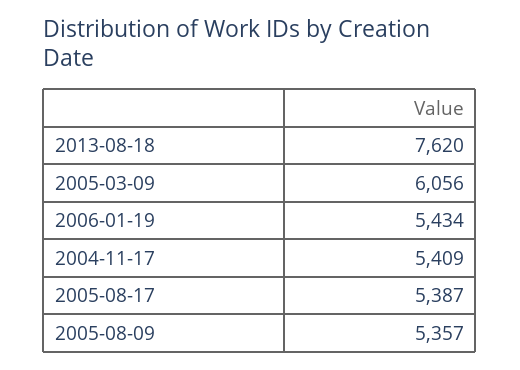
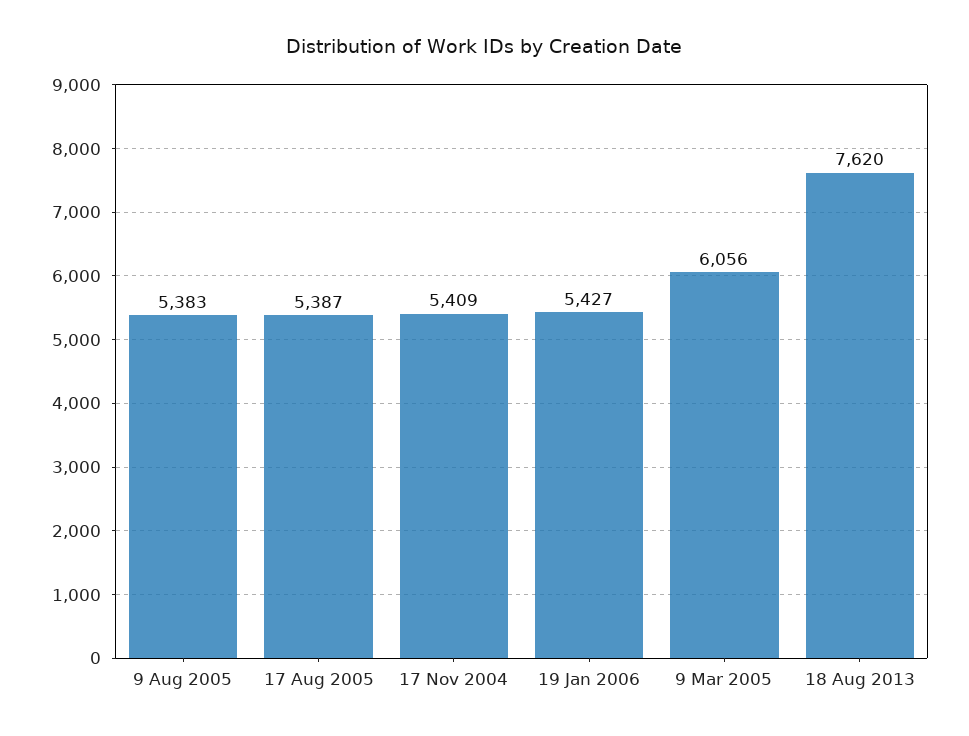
  {
    "2013-08-18": 7620,
    "2005-03-09": 6056,
-   "2006-01-19": 5434,
+   "2006-01-19": 5427,
    "2004-11-17": 5409,
    "2005-08-17": 5387,
-   "2005-08-09": 5357
+   "2005-08-09": 5383
  }

